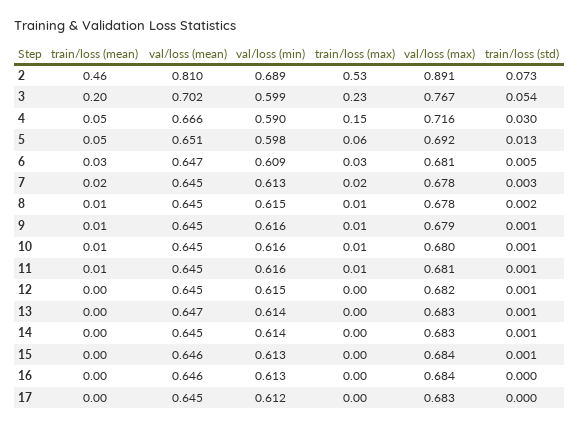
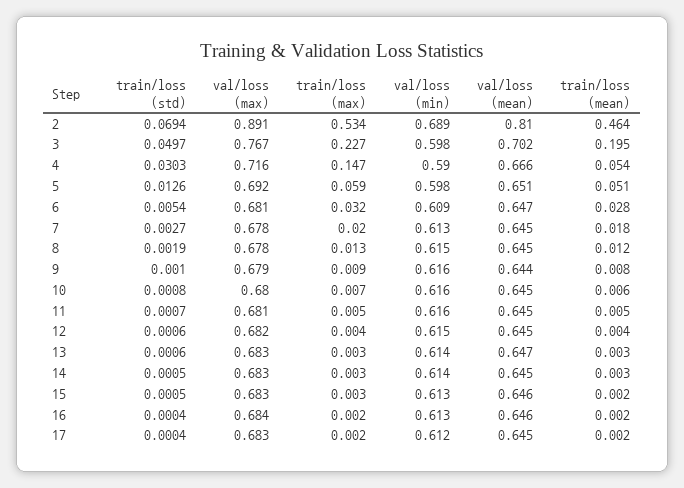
  {
    "train/loss (mean)": {
      "2": 0.464,
      "3": 0.195,
      "4": 0.054,
      "5": 0.051,
      "6": 0.028,
      "7": 0.018,
      "8": 0.012,
      "9": 0.008,
      "10": 0.006,
      "11": 0.005,
      "12": 0.004,
      "13": 0.003,
      "14": 0.003,
      "15": 0.002,
      "16": 0.002,
      "17": 0.002
    },
    "val/loss (mean)": {
      "2": 0.81,
      "3": 0.702,
      "4": 0.666,
      "5": 0.651,
      "6": 0.647,
      "7": 0.645,
      "8": 0.645,
-     "9": 0.645,
+     "9": 0.644,
      "10": 0.645,
      "11": 0.645,
      "12": 0.645,
      "13": 0.647,
      "14": 0.645,
      "15": 0.646,
      "16": 0.646,
      "17": 0.645
    },
    "val/loss (min)": {
      "2": 0.689,
-     "3": 0.599,
+     "3": 0.598,
      "4": 0.59,
      "5": 0.598,
      "6": 0.609,
      "7": 0.613,
      "8": 0.615,
      "9": 0.616,
      "10": 0.616,
      "11": 0.616,
      "12": 0.615,
      "13": 0.614,
      "14": 0.614,
      "15": 0.613,
      "16": 0.613,
      "17": 0.612
    },
    "train/loss (max)": {
      "2": 0.534,
      "3": 0.227,
      "4": 0.147,
      "5": 0.059,
      "6": 0.032,
      "7": 0.02,
      "8": 0.013,
      "9": 0.009,
      "10": 0.007,
      "11": 0.005,
      "12": 0.004,
      "13": 0.003,
      "14": 0.003,
      "15": 0.003,
      "16": 0.002,
      "17": 0.002
    },
    "val/loss (max)": {
      "2": 0.891,
      "3": 0.767,
      "4": 0.716,
      "5": 0.692,
      "6": 0.681,
      "7": 0.678,
      "8": 0.678,
      "9": 0.679,
      "10": 0.68,
      "11": 0.681,
      "12": 0.682,
      "13": 0.683,
      "14": 0.683,
-     "15": 0.684,
+     "15": 0.683,
      "16": 0.684,
      "17": 0.683
    },
    "train/loss (std)": {
-     "2": 0.073,
+     "2": 0.0694,
-     "3": 0.054,
+     "3": 0.0497,
      "4": 0.0303,
      "5": 0.0126,
      "6": 0.0054,
      "7": 0.0027,
      "8": 0.0019,
      "9": 0.001,
      "10": 0.0008,
      "11": 0.0007,
      "12": 0.0006,
      "13": 0.0006,
      "14": 0.0005,
      "15": 0.0005,
      "16": 0.0004,
      "17": 0.0004
    }
  }

